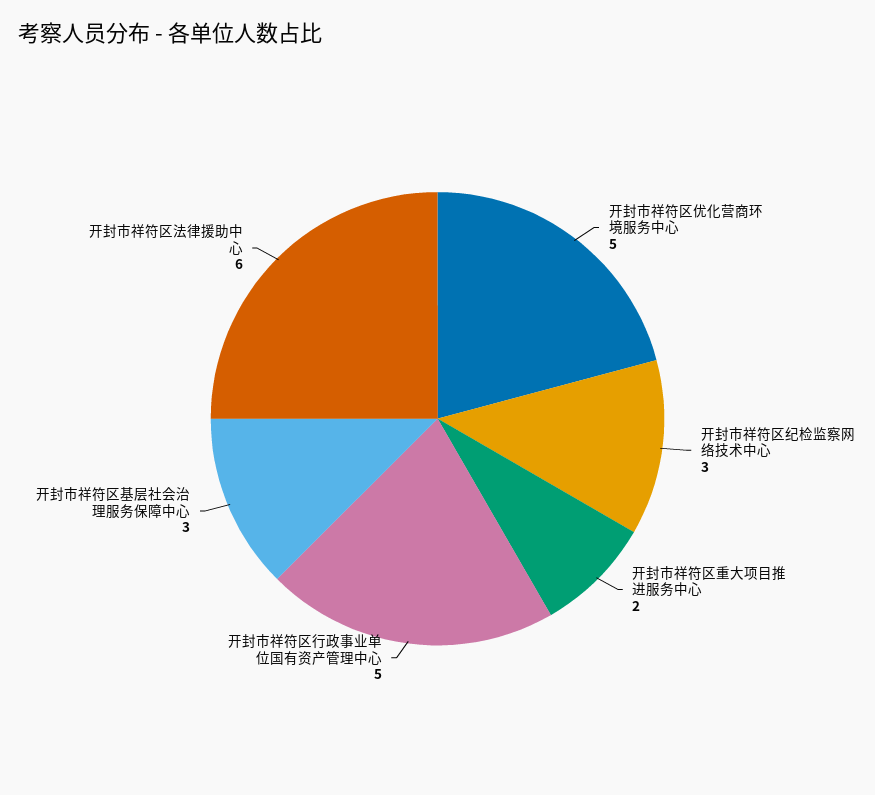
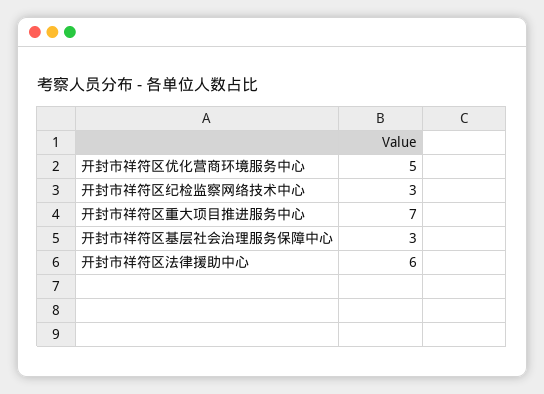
  {
    "开封市祥符区优化营商环境服务中心": 5,
    "开封市祥符区纪检监察网络技术中心": 3,
-   "开封市祥符区重大项目推进服务中心": 2,
+   "开封市祥符区重大项目推进服务中心": 7,
-   "开封市祥符区行政事业单位国有资产管理中心": 5,
    "开封市祥符区基层社会治理服务保障中心": 3,
    "开封市祥符区法律援助中心": 6
  }

